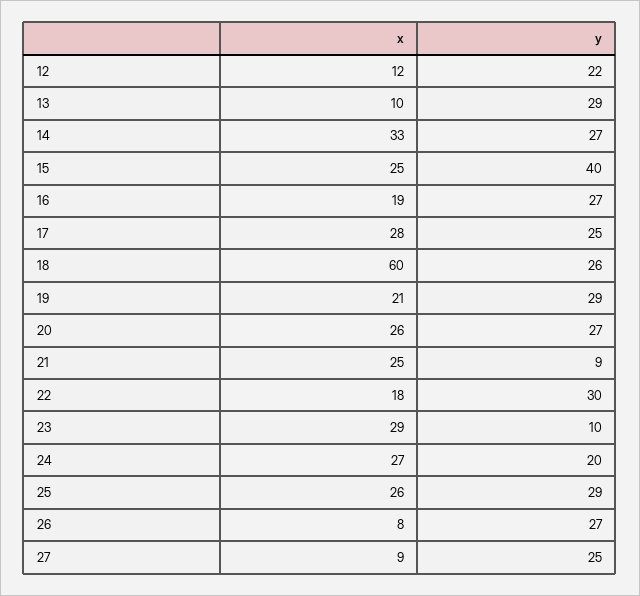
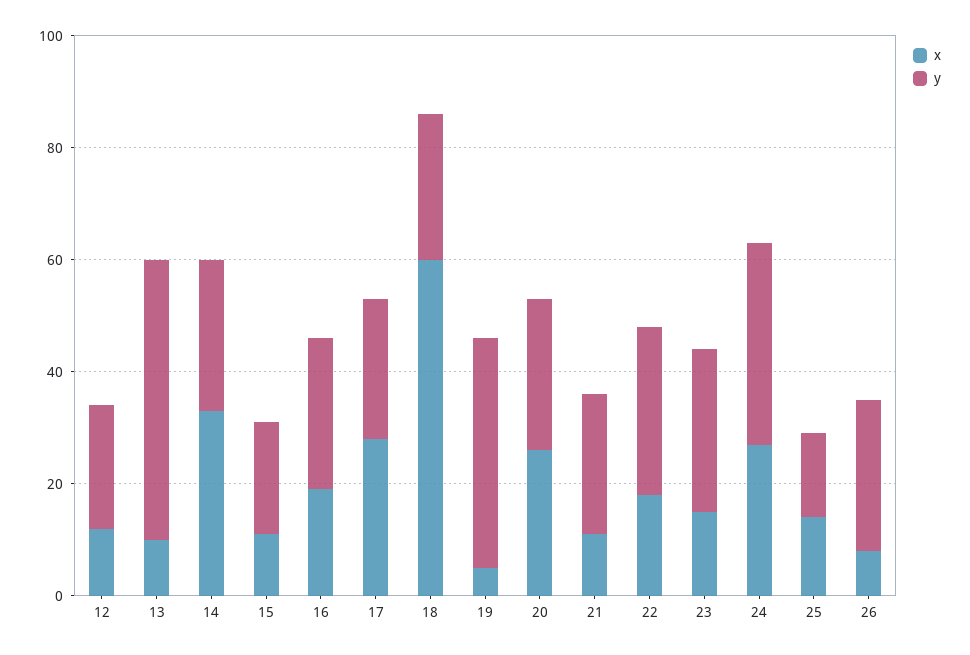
  {
    "x": {
      "12": 12,
      "13": 10,
      "14": 33,
-     "15": 25,
+     "15": 10,
      "16": 19,
      "17": 28,
      "18": 60,
-     "19": 21,
+     "19": 5,
      "20": 26,
-     "21": 25,
+     "21": 10,
      "22": 18,
-     "23": 29,
+     "23": 15,
      "24": 27,
-     "25": 26,
+     "25": 15,
-     "26": 8,
+     "26": 8
-     "27": 9
    },
    "y": {
      "12": 22,
-     "13": 29,
+     "13": 50,
      "14": 27,
-     "15": 40,
+     "15": 20,
      "16": 27,
      "17": 25,
      "18": 26,
-     "19": 29,
+     "19": 40,
      "20": 27,
-     "21": 9,
+     "21": 25,
      "22": 30,
-     "23": 10,
+     "23": 30,
-     "24": 20,
+     "24": 35,
-     "25": 29,
+     "25": 15,
-     "26": 27,
+     "26": 27
-     "27": 25
    }
  }

